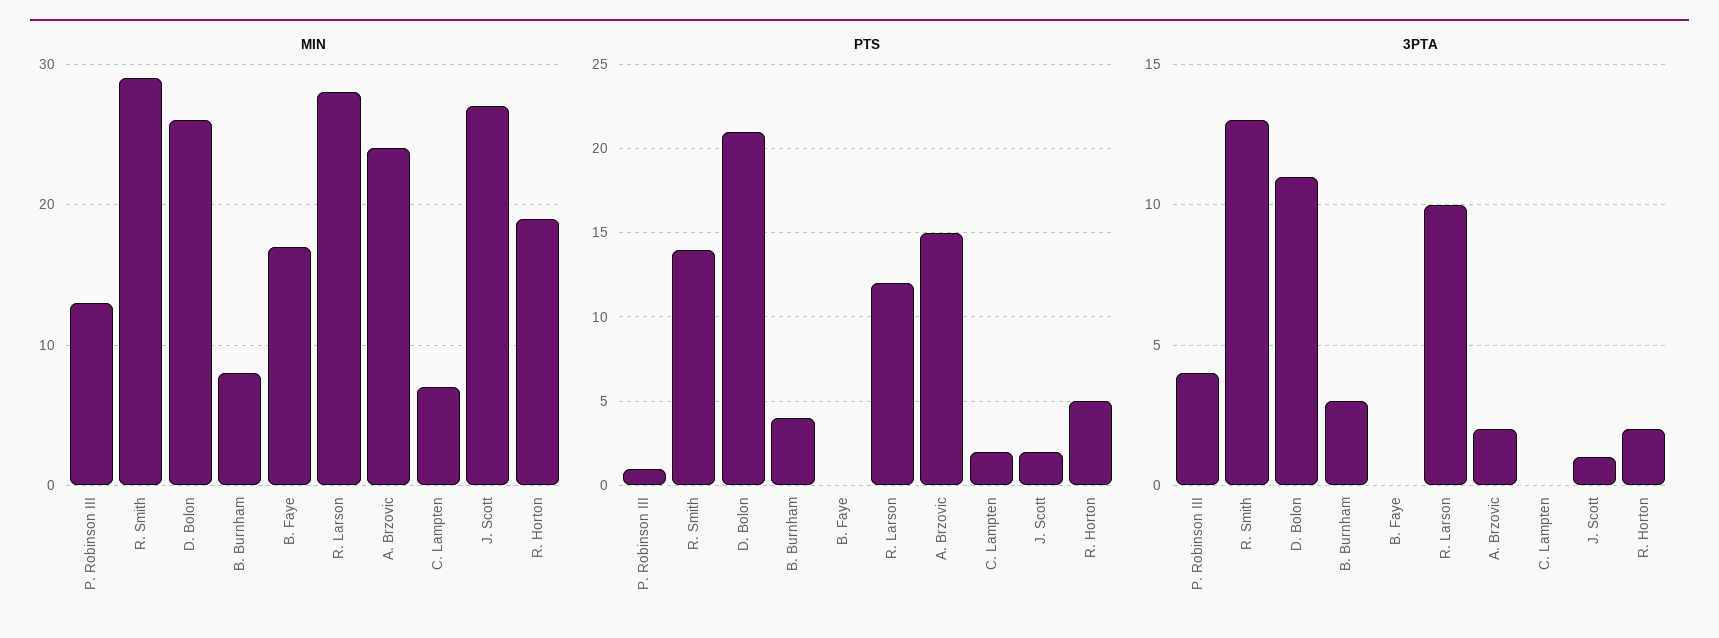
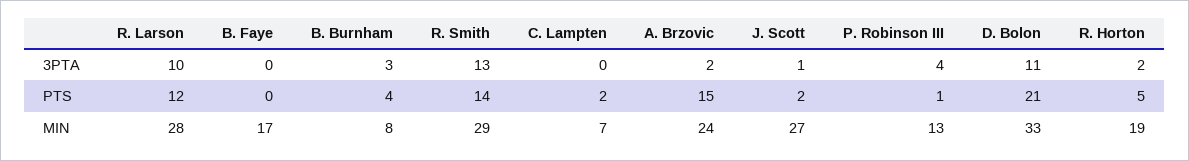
  {
    "MIN": {
      "P. Robinson III": 13,
      "R. Smith": 29,
-     "D. Bolon": 26,
+     "D. Bolon": 33,
      "B. Burnham": 8,
      "B. Faye": 17,
      "R. Larson": 28,
      "A. Brzovic": 24,
      "C. Lampten": 7,
      "J. Scott": 27,
      "R. Horton": 19
    },
    "PTS": {
      "P. Robinson III": 1,
      "R. Smith": 14,
      "D. Bolon": 21,
      "B. Burnham": 4,
      "B. Faye": 0,
      "R. Larson": 12,
      "A. Brzovic": 15,
      "C. Lampten": 2,
      "J. Scott": 2,
      "R. Horton": 5
    },
    "3PTA": {
      "P. Robinson III": 4,
      "R. Smith": 13,
      "D. Bolon": 11,
      "B. Burnham": 3,
      "B. Faye": 0,
      "R. Larson": 10,
      "A. Brzovic": 2,
      "C. Lampten": 0,
      "J. Scott": 1,
      "R. Horton": 2
    }
  }

